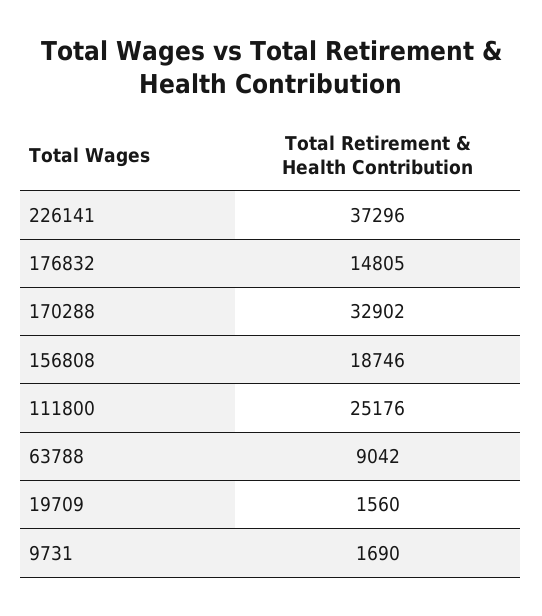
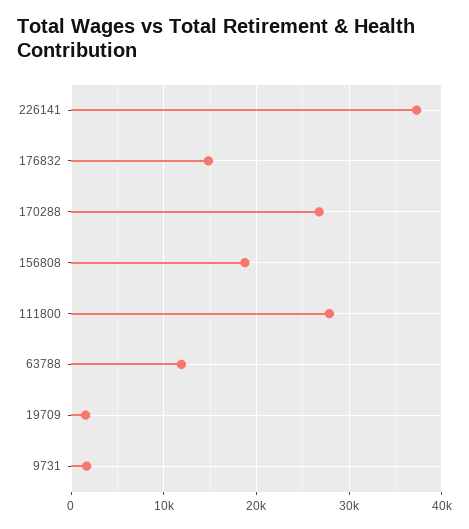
  {
    "226141": 37296,
    "176832": 14805,
-   "170288": 32902,
+   "170288": 27000,
    "156808": 18746,
-   "111800": 25176,
+   "111800": 28000,
-   "63788": 9042,
+   "63788": 12000,
    "19709": 1560,
    "9731": 1690
  }

